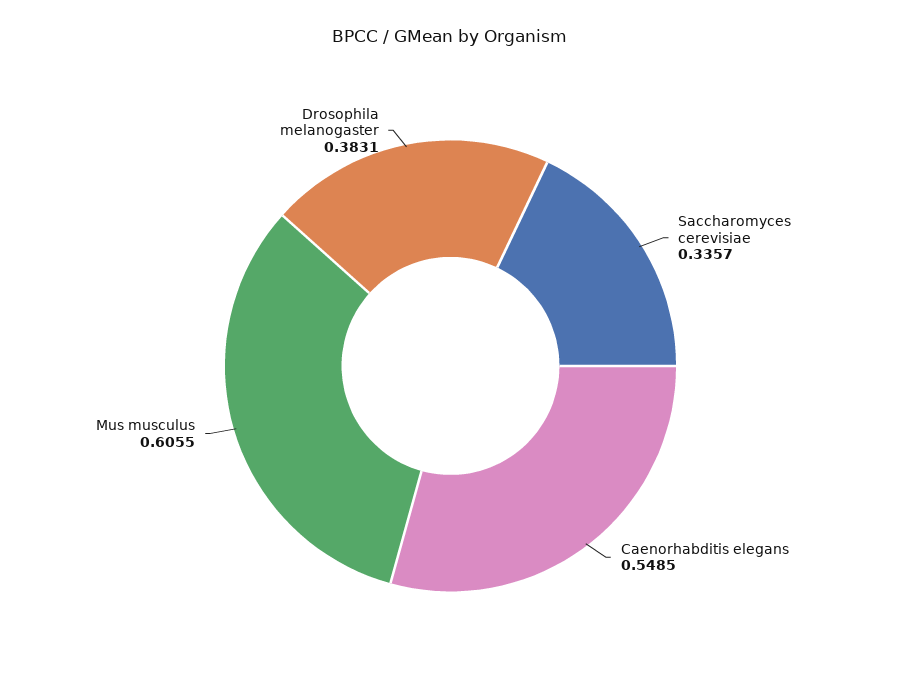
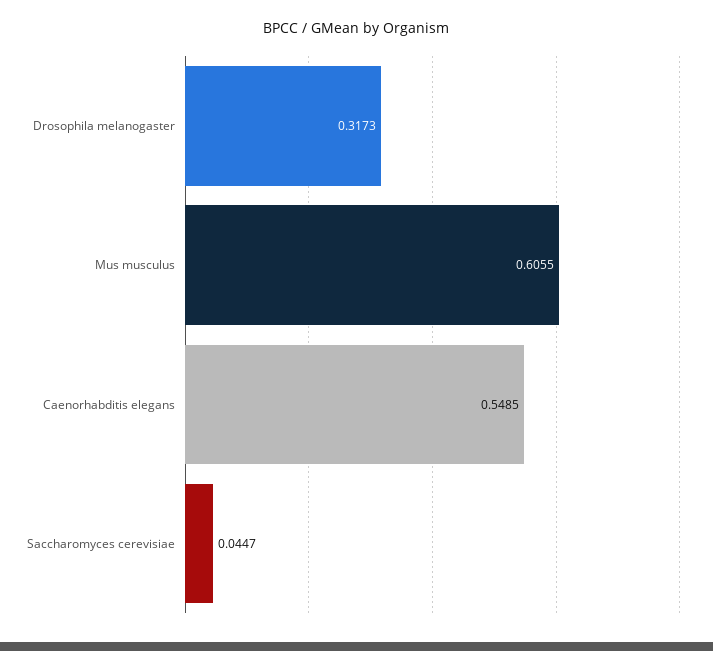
  {
-   "Saccharomyces cerevisiae": 0.3357,
+   "Saccharomyces cerevisiae": 0.0447,
    "Caenorhabditis elegans": 0.5485,
    "Mus musculus": 0.6055,
-   "Drosophila melanogaster": 0.3831
+   "Drosophila melanogaster": 0.3173
  }

